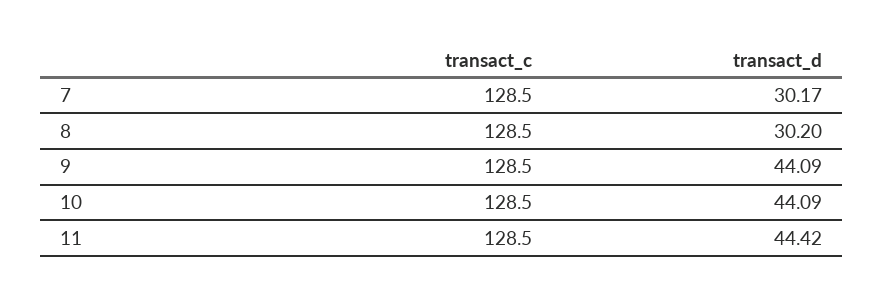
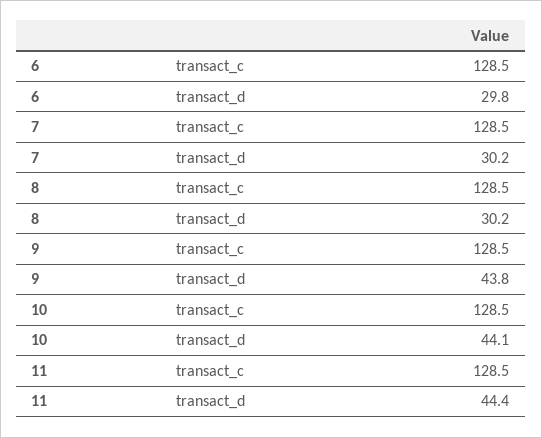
  {
    "transact_c": {
      "7": 128.5,
      "8": 128.5,
      "9": 128.5,
      "10": 128.5,
-     "11": 128.5
+     "11": 128.5,
+     "6": 128.5
    },
    "transact_d": {
      "7": 30.17,
      "8": 30.2,
-     "9": 44.09,
+     "9": 43.8,
      "10": 44.09,
-     "11": 44.42
+     "11": 44.42,
+     "6": 29.8
    }
  }

